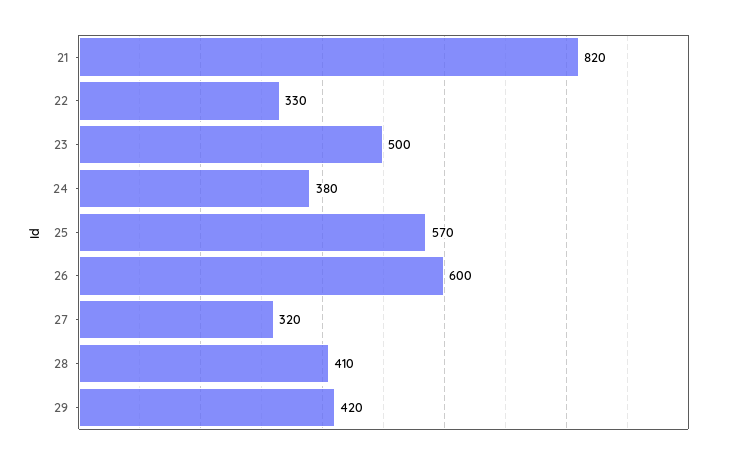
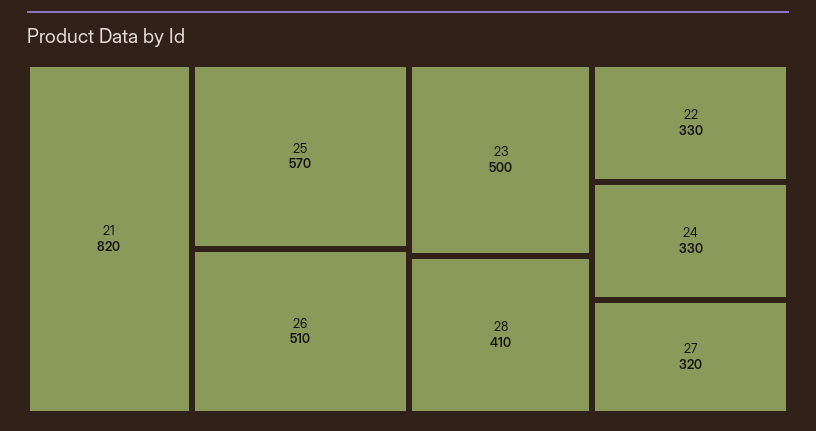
  {
    "21": 820,
    "22": 330,
    "23": 500,
-   "24": 380,
+   "24": 330,
    "25": 570,
-   "26": 600,
+   "26": 510,
    "27": 320,
-   "28": 410,
+   "28": 410
-   "29": 420
  }

